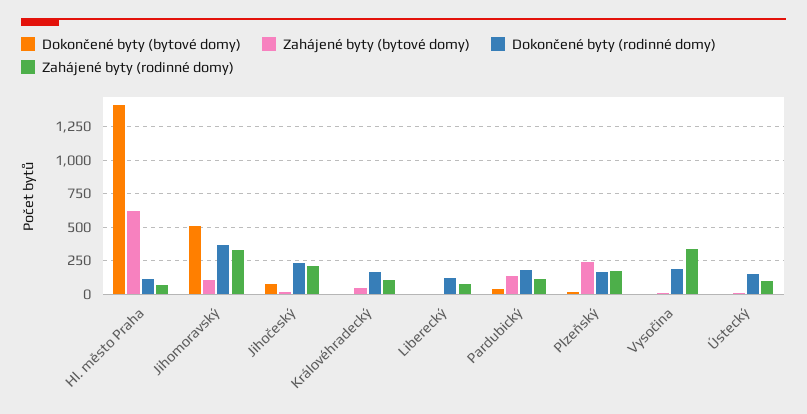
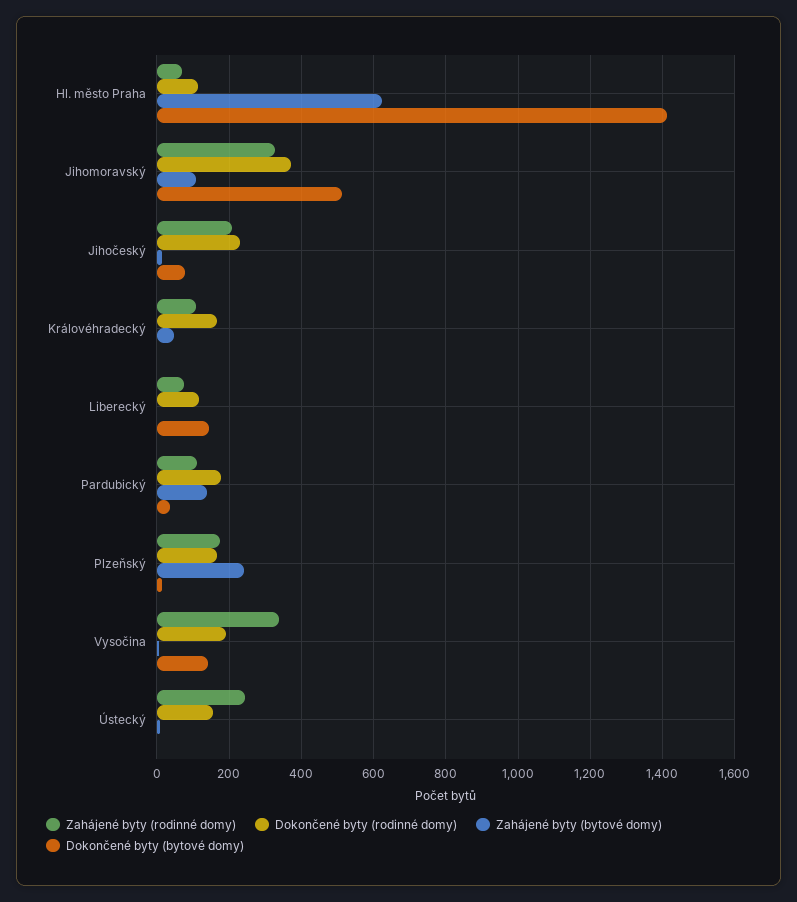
  {
    "Dokončené byty (bytové domy)": {
      "Hl. město Praha": 1420,
      "Jihomoravský": 520,
      "Jihočeský": 80,
      "Královéhradecký": 0,
-     "Liberecký": 0,
+     "Liberecký": 140,
      "Pardubický": 40,
      "Plzeňský": 20,
-     "Vysočina": 0,
+     "Vysočina": 140,
      "Ústecký": 0
    },
    "Zahájené byty (bytové domy)": {
      "Hl. město Praha": 620,
      "Jihomoravský": 100,
      "Jihočeský": 20,
      "Královéhradecký": 40,
      "Liberecký": 0,
      "Pardubický": 140,
      "Plzeňský": 240,
      "Vysočina": 0,
      "Ústecký": 0
    },
    "Dokončené byty (rodinné domy)": {
      "Hl. město Praha": 120,
      "Jihomoravský": 380,
      "Jihočeský": 220,
      "Královéhradecký": 160,
      "Liberecký": 120,
      "Pardubický": 180,
      "Plzeňský": 160,
      "Vysočina": 200,
      "Ústecký": 160
    },
    "Zahájené byty (rodinné domy)": {
      "Hl. město Praha": 60,
      "Jihomoravský": 320,
      "Jihočeský": 200,
      "Královéhradecký": 100,
      "Liberecký": 80,
      "Pardubický": 120,
      "Plzeňský": 180,
      "Vysočina": 340,
-     "Ústecký": 100
+     "Ústecký": 240
    }
  }

